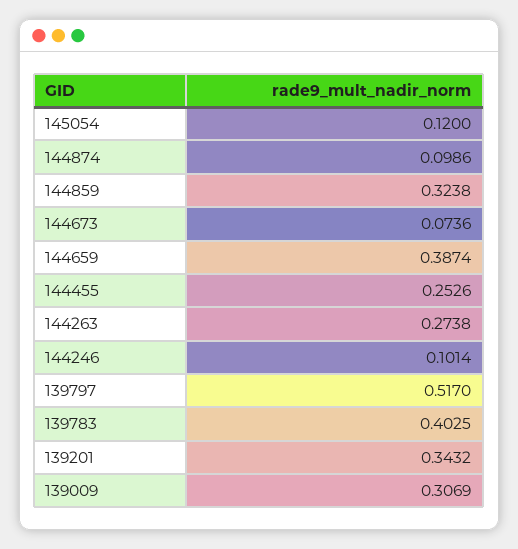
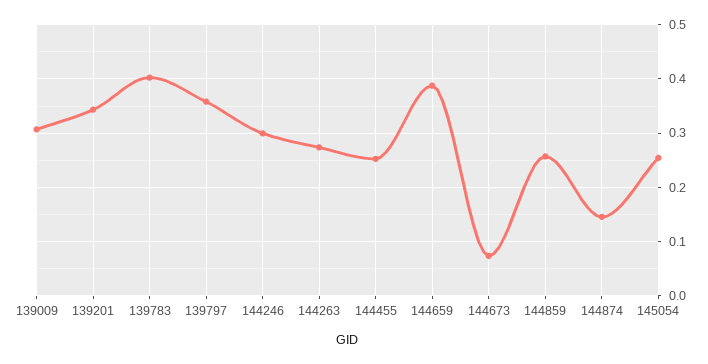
  {
-   "145054": 0.12,
+   "145054": 0.26,
-   "144874": 0.0986,
+   "144874": 0.14,
-   "144859": 0.3238,
+   "144859": 0.26,
    "144673": 0.0736,
    "144659": 0.3874,
    "144455": 0.2526,
    "144263": 0.2738,
-   "144246": 0.1014,
+   "144246": 0.3,
-   "139797": 0.517,
+   "139797": 0.36,
    "139783": 0.4025,
    "139201": 0.3432,
    "139009": 0.3069
  }

